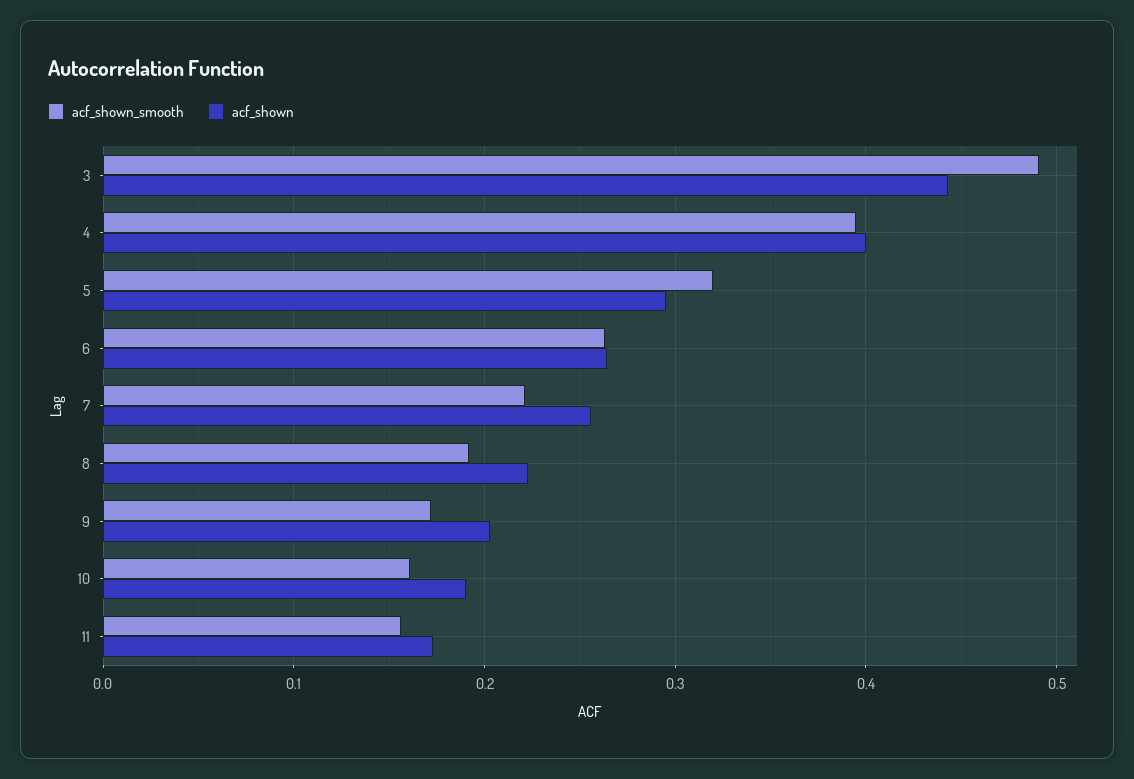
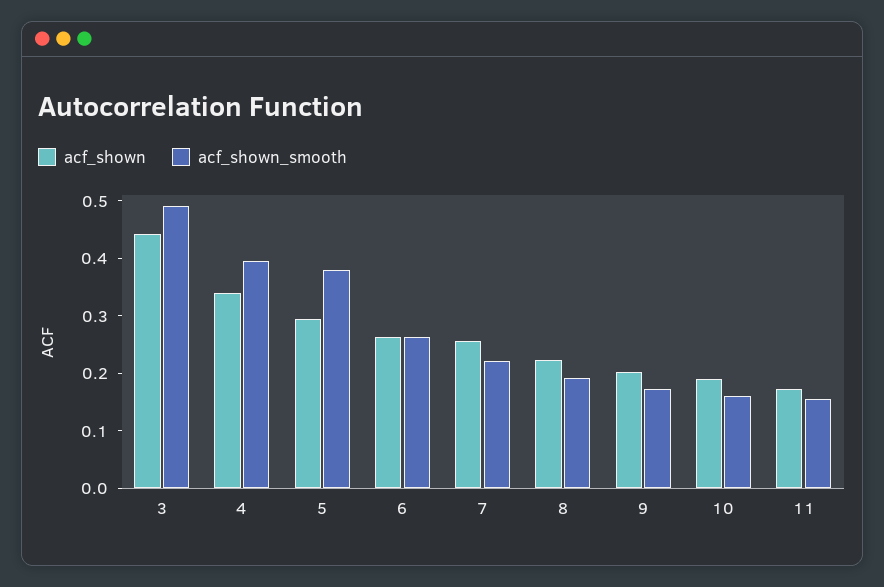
  {
    "acf_shown_smooth": {
      "3": 0.49,
      "4": 0.4,
-     "5": 0.32,
+     "5": 0.38,
      "6": 0.26,
      "7": 0.22,
      "8": 0.19,
      "9": 0.17,
      "10": 0.16,
      "11": 0.16
    },
    "acf_shown": {
      "3": 0.44,
-     "4": 0.4,
+     "4": 0.34,
      "5": 0.3,
      "6": 0.26,
      "7": 0.26,
      "8": 0.22,
      "9": 0.2,
      "10": 0.19,
      "11": 0.17
    }
  }

